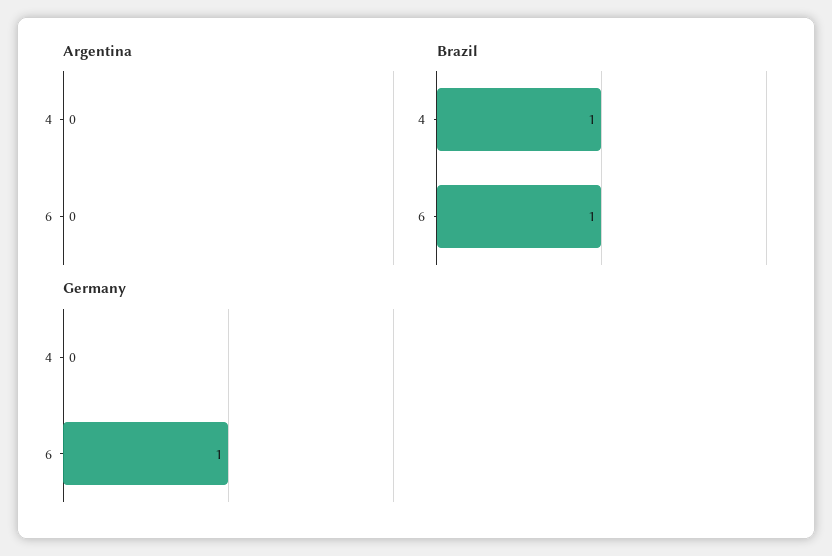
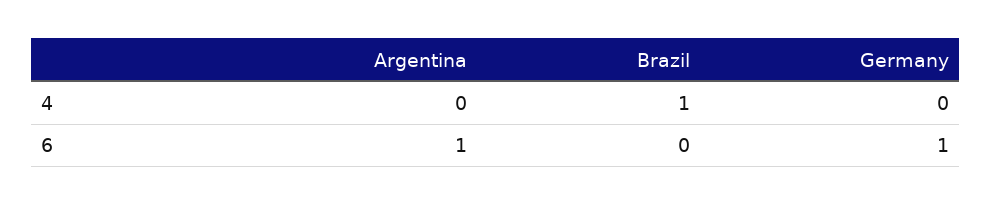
  {
    "Argentina": {
      "4": 0,
-     "6": 0
+     "6": 1
    },
    "Brazil": {
      "4": 1,
-     "6": 1
+     "6": 0
    },
    "Germany": {
      "4": 0,
      "6": 1
    }
  }

